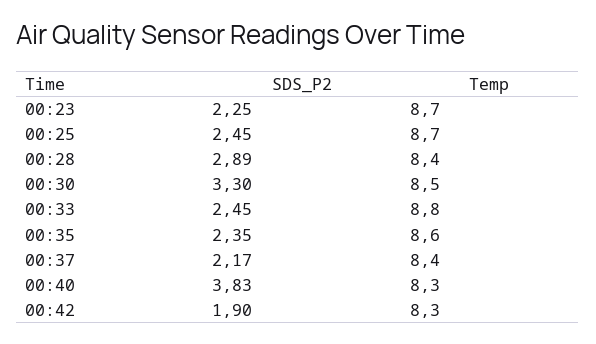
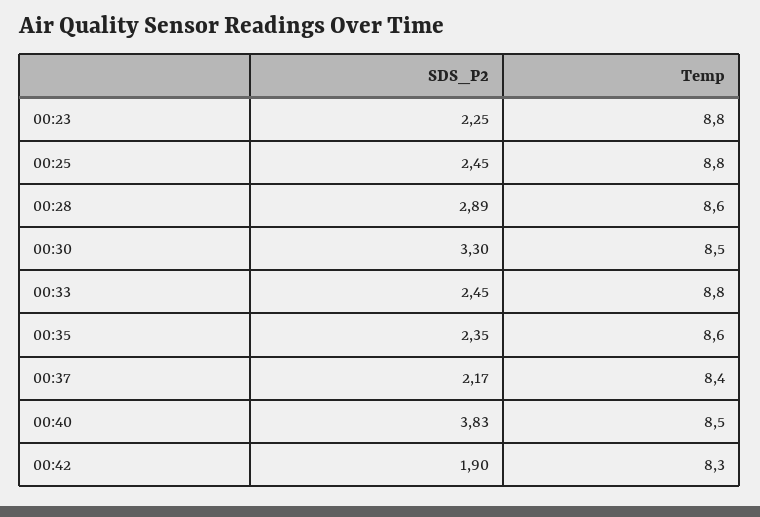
  {
    "SDS_P2": {
      "00:23": 2.25,
      "00:25": 2.45,
      "00:28": 2.89,
      "00:30": 3.3,
      "00:33": 2.45,
      "00:35": 2.35,
      "00:37": 2.17,
      "00:40": 3.83,
      "00:42": 1.9
    },
    "Temp": {
-     "00:23": 8.7,
+     "00:23": 8.8,
-     "00:25": 8.7,
+     "00:25": 8.8,
-     "00:28": 8.4,
+     "00:28": 8.6,
      "00:30": 8.5,
      "00:33": 8.8,
      "00:35": 8.6,
      "00:37": 8.4,
-     "00:40": 8.3,
+     "00:40": 8.5,
      "00:42": 8.3
    }
  }

